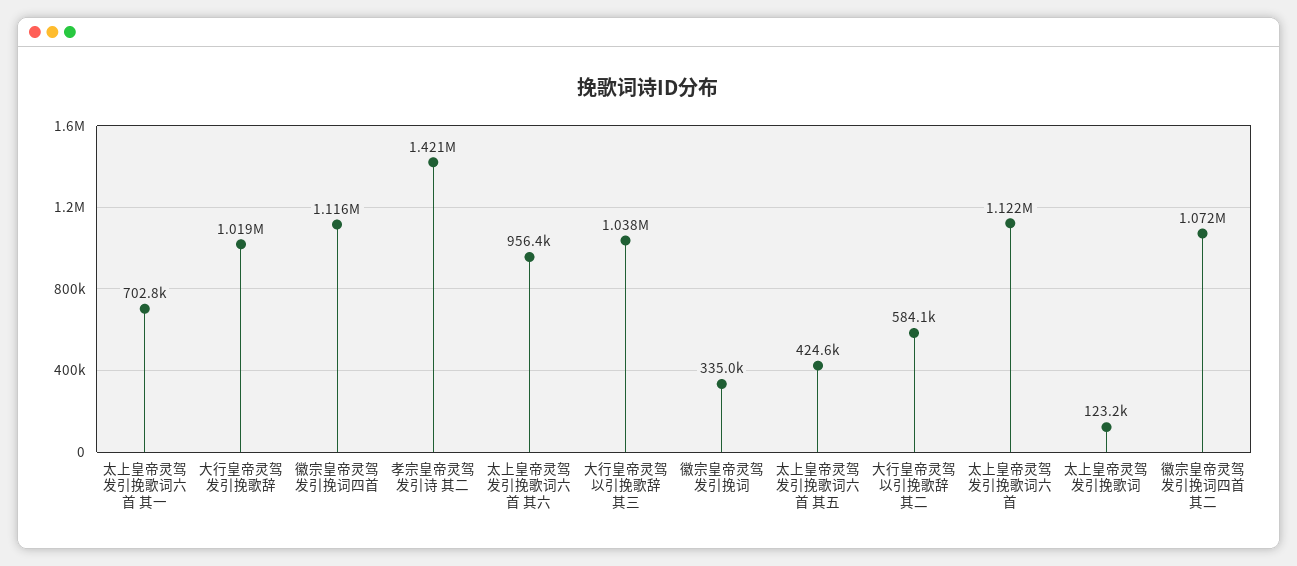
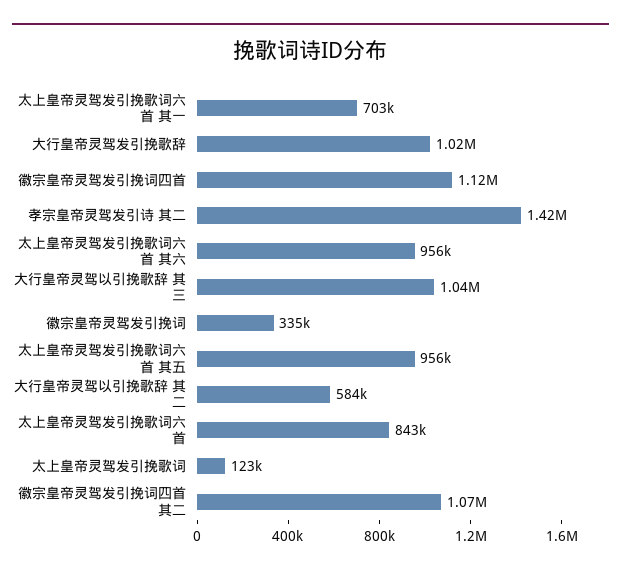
  {
    "太上皇帝灵驾发引挽歌词六首 其一": 702800,
    "大行皇帝灵驾发引挽歌辞": 1019000,
    "徽宗皇帝灵驾发引挽词四首": 1116000,
    "孝宗皇帝灵驾发引诗 其二": 1421000,
    "太上皇帝灵驾发引挽歌词六首 其六": 956400,
    "大行皇帝灵驾以引挽歌辞 其三": 1038000,
    "徽宗皇帝灵驾发引挽词": 335000,
-   "太上皇帝灵驾发引挽歌词六首 其五": 424600,
+   "太上皇帝灵驾发引挽歌词六首 其五": 956000,
    "大行皇帝灵驾以引挽歌辞 其二": 584100,
-   "太上皇帝灵驾发引挽歌词六首": 1122000,
+   "太上皇帝灵驾发引挽歌词六首": 843000,
    "太上皇帝灵驾发引挽歌词": 123200,
    "徽宗皇帝灵驾发引挽词四首 其二": 1072000
  }

